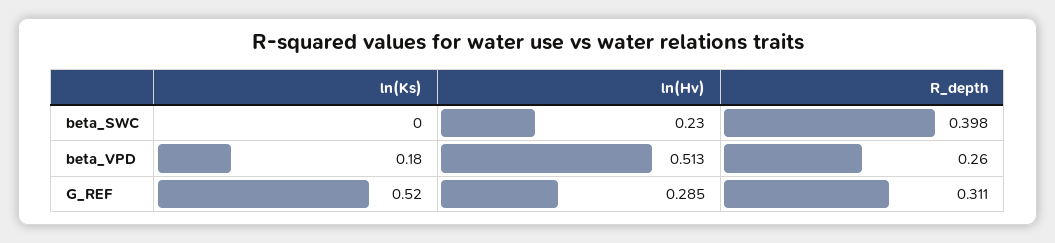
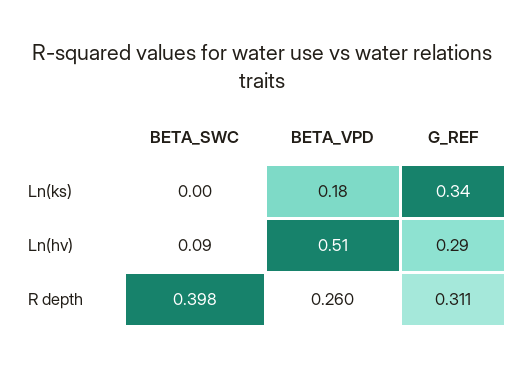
  {
    "ln(Ks)": {
      "beta_SWC": 0,
      "beta_VPD": 0.18,
-     "G_REF": 0.52
+     "G_REF": 0.34
    },
    "ln(Hv)": {
-     "beta_SWC": 0.23,
+     "beta_SWC": 0.09,
      "beta_VPD": 0.513,
      "G_REF": 0.285
    },
    "R_depth": {
      "beta_SWC": 0.398,
      "beta_VPD": 0.26,
      "G_REF": 0.311
    }
  }

